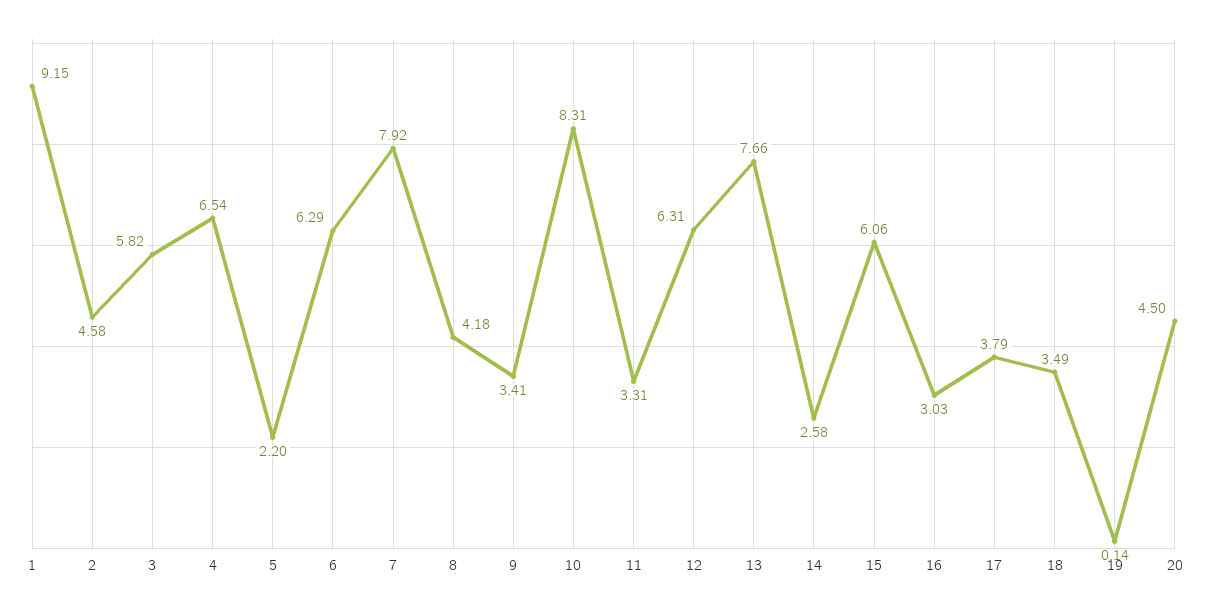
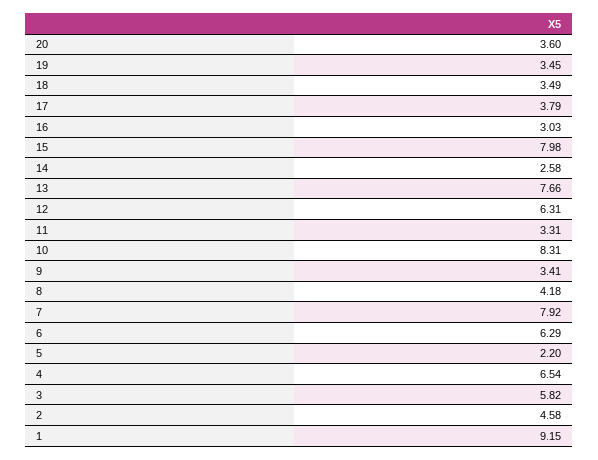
  {
    "1": 9.15,
    "2": 4.58,
    "3": 5.82,
    "4": 6.54,
    "5": 2.2,
    "6": 6.29,
    "7": 7.92,
    "8": 4.18,
    "9": 3.41,
    "10": 8.31,
    "11": 3.31,
    "12": 6.31,
    "13": 7.66,
    "14": 2.58,
-   "15": 6.06,
+   "15": 7.98,
    "16": 3.03,
    "17": 3.79,
    "18": 3.49,
-   "19": 0.14,
+   "19": 3.45,
-   "20": 4.5
+   "20": 3.6
  }

